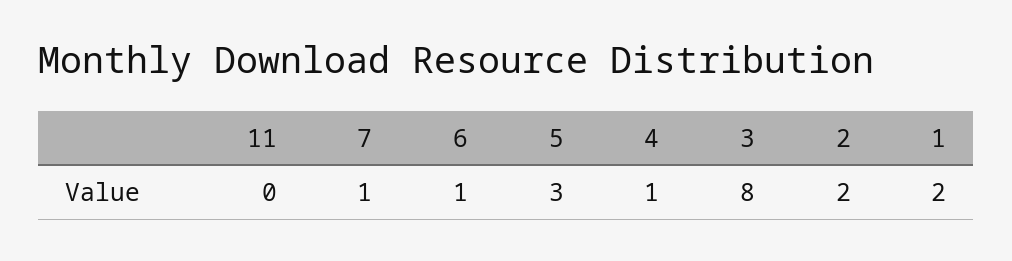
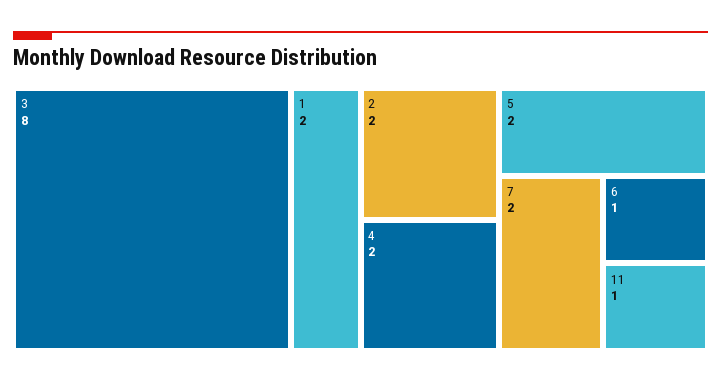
  {
-   "11": 0,
+   "11": 1,
-   "7": 1,
+   "7": 2,
    "6": 1,
-   "5": 3,
+   "5": 2,
-   "4": 1,
+   "4": 2,
    "3": 8,
    "2": 2,
    "1": 2
  }

